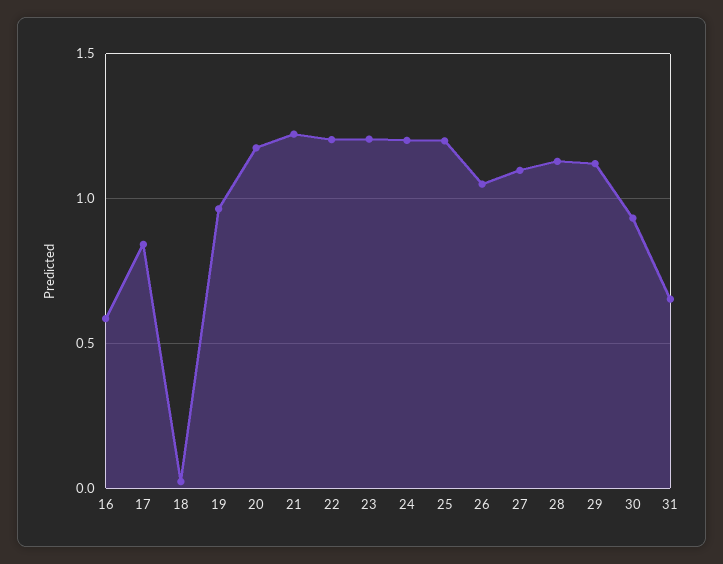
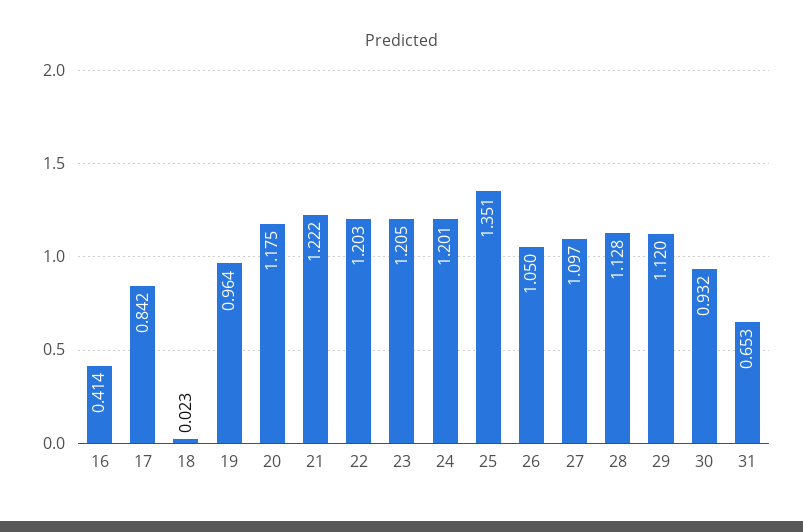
  {
-   "16": 0.6,
+   "16": 0.414,
    "17": 0.842,
    "18": 0.023,
    "19": 0.964,
    "20": 1.175,
    "21": 1.222,
    "22": 1.203,
    "23": 1.205,
    "24": 1.201,
-   "25": 1.2,
+   "25": 1.351,
    "26": 1.05,
    "27": 1.097,
    "28": 1.128,
    "29": 1.12,
    "30": 0.932,
    "31": 0.653
  }

